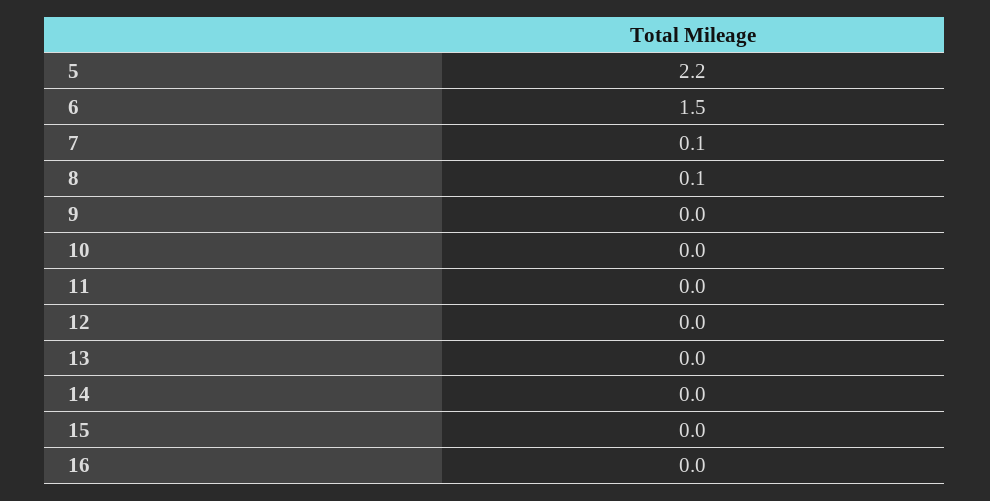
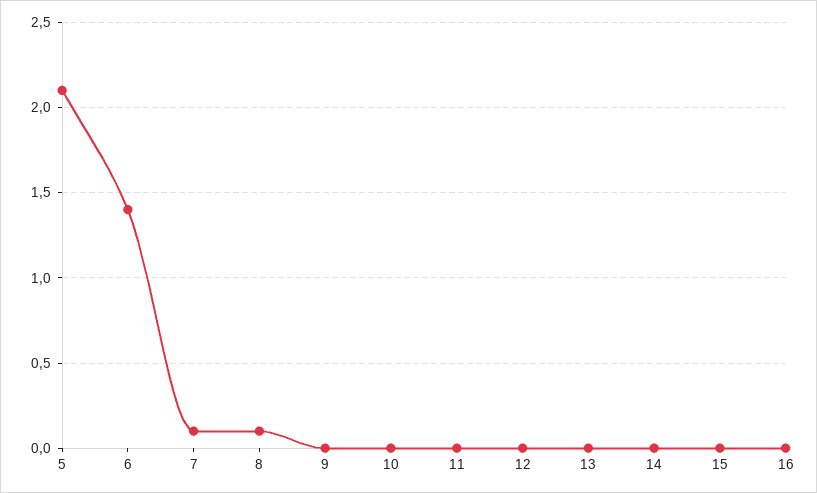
  {
-   "5": 2.2,
+   "5": 2.1,
-   "6": 1.5,
+   "6": 1.4,
    "7": 0.1,
    "8": 0.1,
    "9": 0,
    "10": 0,
    "11": 0,
    "12": 0,
    "13": 0,
    "14": 0,
    "15": 0,
    "16": 0
  }

